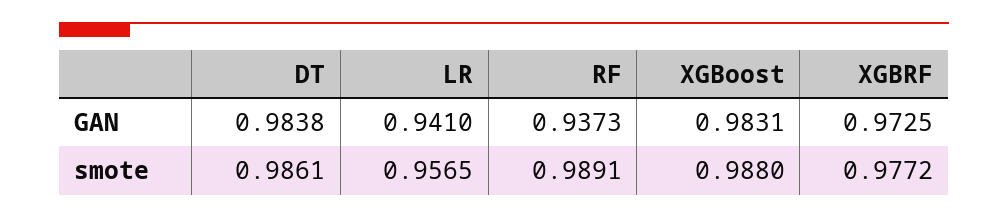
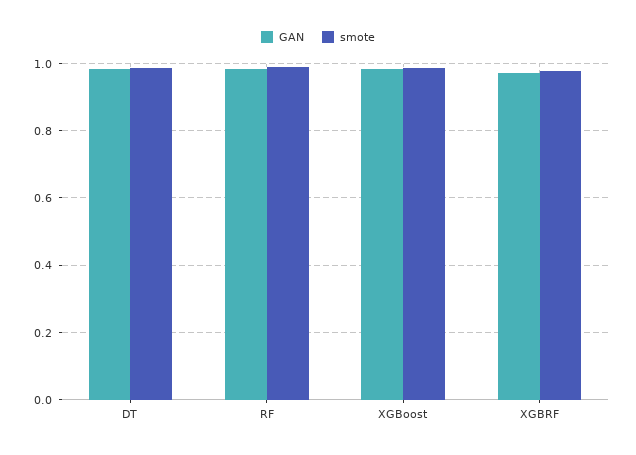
  {
    "GAN": {
      "DT": 0.9838,
-     "LR": 0.941,
-     "RF": 0.9373,
+     "RF": 0.98,
      "XGBoost": 0.9831,
      "XGBRF": 0.9725
    },
    "smote": {
      "DT": 0.9861,
-     "LR": 0.9565,
      "RF": 0.9891,
      "XGBoost": 0.988,
      "XGBRF": 0.9772
    }
  }

